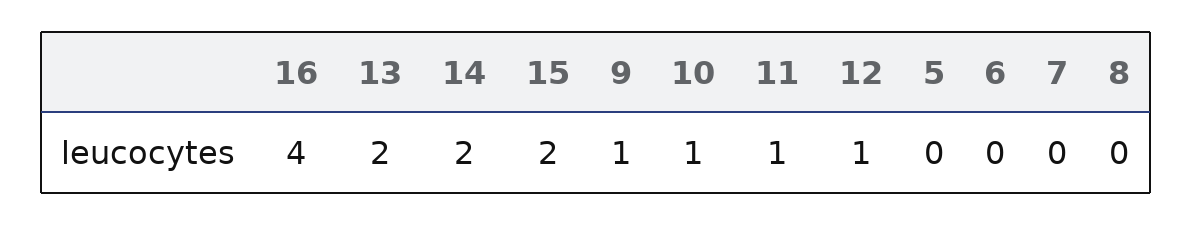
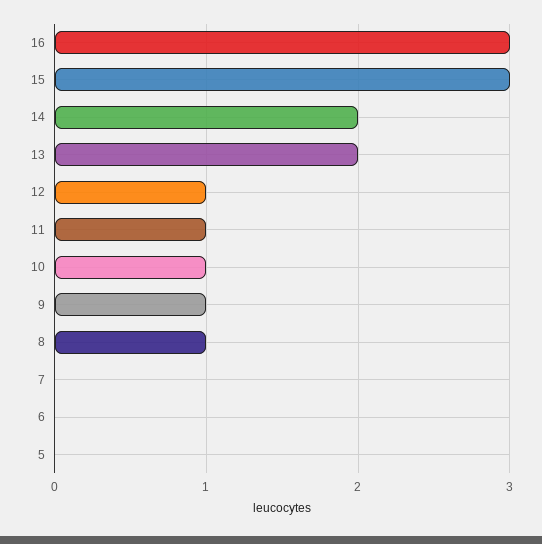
  {
-   "16": 4,
+   "16": 3,
    "13": 2,
    "14": 2,
-   "15": 2,
+   "15": 3,
    "9": 1,
    "10": 1,
    "11": 1,
    "12": 1,
    "5": 0,
    "6": 0,
    "7": 0,
-   "8": 0
+   "8": 1
  }

